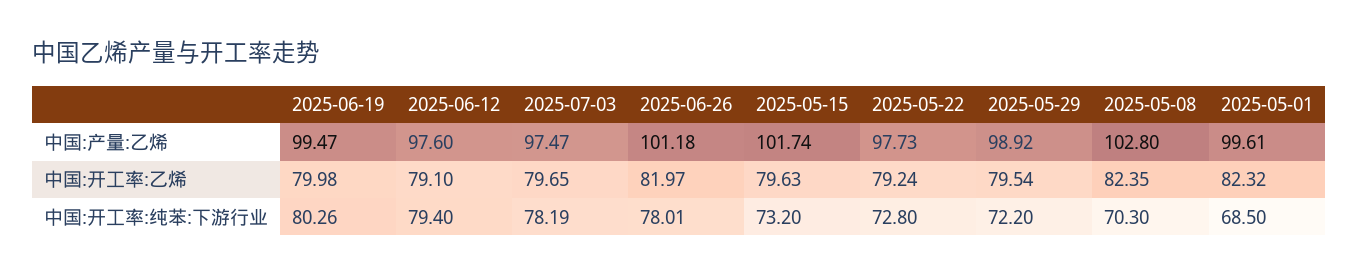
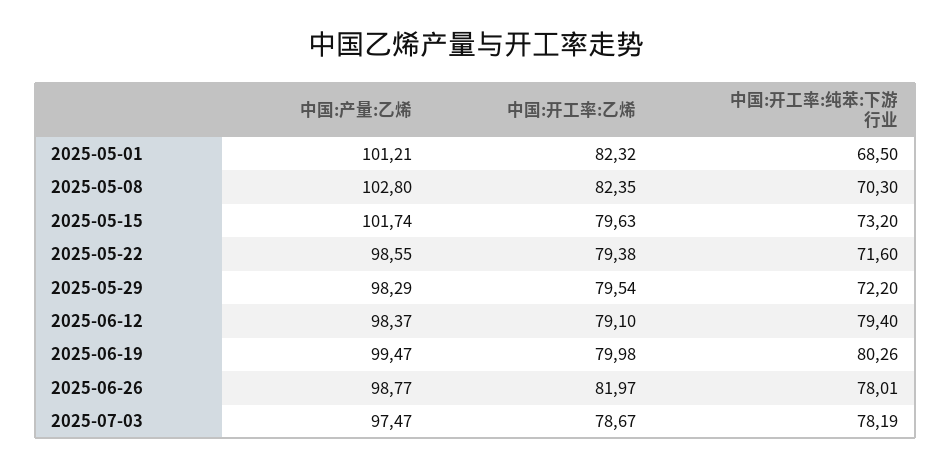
  {
    "2025-06-19": {
      "中国:产量:乙烯": 99.47,
      "中国:开工率:乙烯": 79.98,
      "中国:开工率:纯苯:下游行业": 80.26
    },
    "2025-06-12": {
-     "中国:产量:乙烯": 97.6,
+     "中国:产量:乙烯": 98.37,
      "中国:开工率:乙烯": 79.1,
      "中国:开工率:纯苯:下游行业": 79.4
    },
    "2025-07-03": {
      "中国:产量:乙烯": 97.47,
-     "中国:开工率:乙烯": 79.65,
+     "中国:开工率:乙烯": 78.67,
      "中国:开工率:纯苯:下游行业": 78.19
    },
    "2025-06-26": {
-     "中国:产量:乙烯": 101.18,
+     "中国:产量:乙烯": 98.77,
      "中国:开工率:乙烯": 81.97,
      "中国:开工率:纯苯:下游行业": 78.01
    },
    "2025-05-15": {
      "中国:产量:乙烯": 101.74,
      "中国:开工率:乙烯": 79.63,
      "中国:开工率:纯苯:下游行业": 73.2
    },
    "2025-05-22": {
-     "中国:产量:乙烯": 97.73,
+     "中国:产量:乙烯": 98.55,
-     "中国:开工率:乙烯": 79.24,
+     "中国:开工率:乙烯": 79.38,
-     "中国:开工率:纯苯:下游行业": 72.8
+     "中国:开工率:纯苯:下游行业": 71.6
    },
    "2025-05-29": {
-     "中国:产量:乙烯": 98.92,
+     "中国:产量:乙烯": 98.29,
      "中国:开工率:乙烯": 79.54,
      "中国:开工率:纯苯:下游行业": 72.2
    },
    "2025-05-08": {
      "中国:产量:乙烯": 102.8,
      "中国:开工率:乙烯": 82.35,
      "中国:开工率:纯苯:下游行业": 70.3
    },
    "2025-05-01": {
-     "中国:产量:乙烯": 99.61,
+     "中国:产量:乙烯": 101.21,
      "中国:开工率:乙烯": 82.32,
      "中国:开工率:纯苯:下游行业": 68.5
    }
  }

